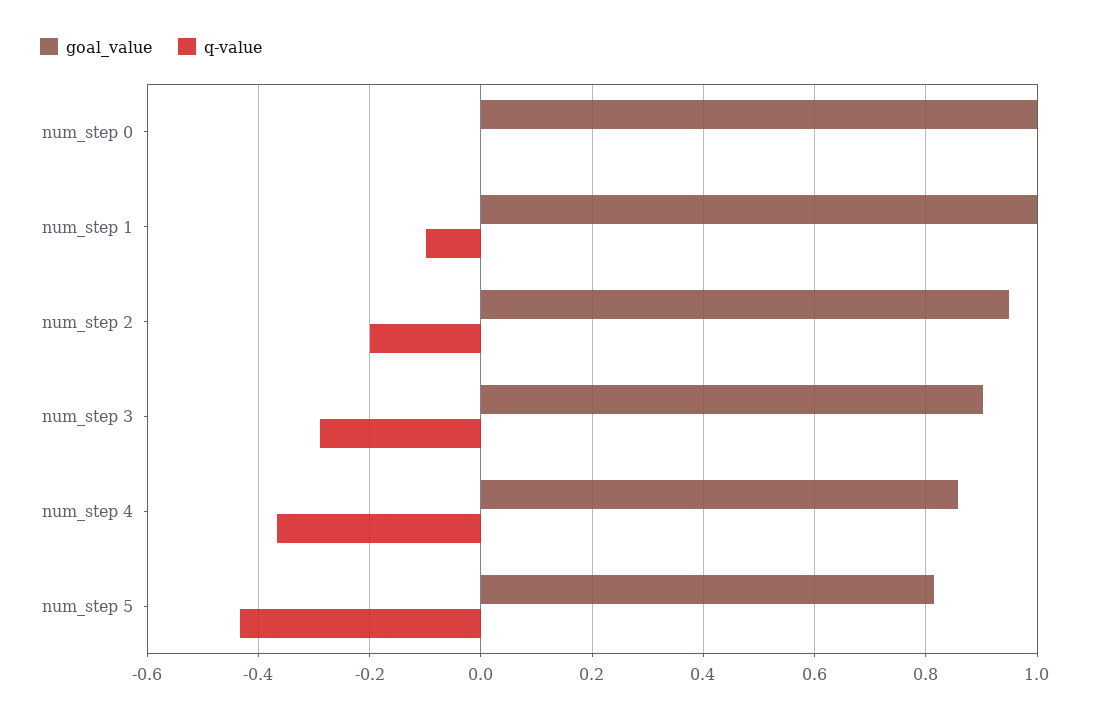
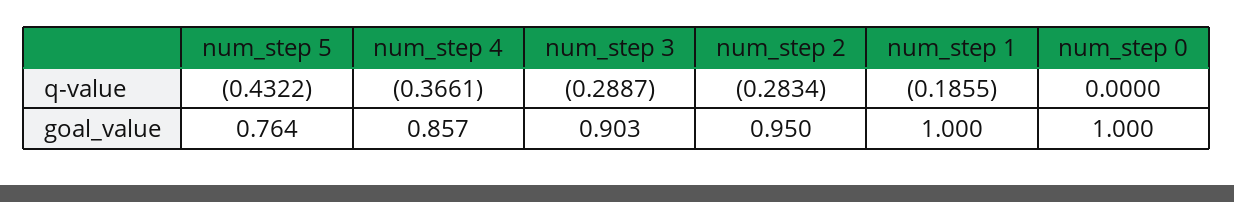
  {
    "goal_value": {
      "num_step 0": 1,
      "num_step 1": 1,
      "num_step 2": 0.95,
      "num_step 3": 0.903,
      "num_step 4": 0.857,
-     "num_step 5": 0.82
+     "num_step 5": 0.764
    },
    "q-value": {
      "num_step 0": 0,
-     "num_step 1": -0.1,
+     "num_step 1": -0.1855,
-     "num_step 2": -0.2,
+     "num_step 2": -0.2834,
      "num_step 3": -0.2887,
      "num_step 4": -0.3661,
      "num_step 5": -0.4322
    }
  }

